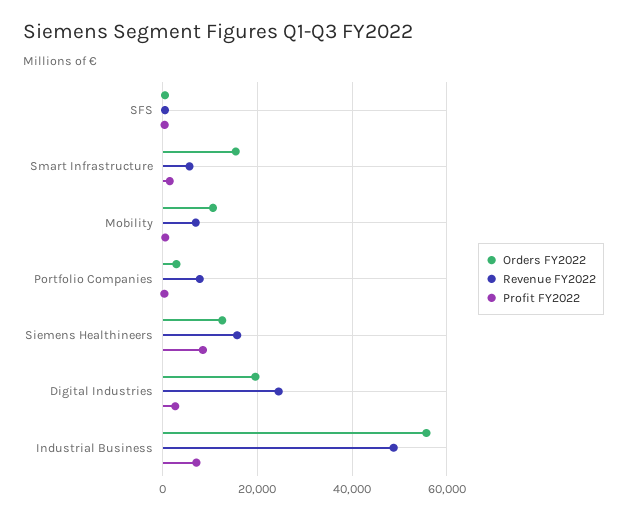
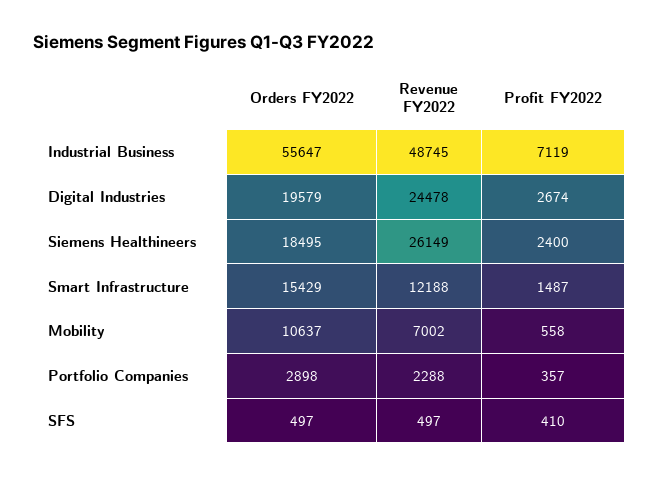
  {
    "Orders FY2022": {
      "SFS": 497,
      "Smart Infrastructure": 15429,
      "Mobility": 10637,
      "Portfolio Companies": 2898,
-     "Siemens Healthineers": 12000,
+     "Siemens Healthineers": 18495,
      "Digital Industries": 19579,
      "Industrial Business": 55647
    },
    "Revenue FY2022": {
      "SFS": 497,
-     "Smart Infrastructure": 6000,
+     "Smart Infrastructure": 12188,
      "Mobility": 7002,
-     "Portfolio Companies": 8000,
+     "Portfolio Companies": 2288,
-     "Siemens Healthineers": 16000,
+     "Siemens Healthineers": 26149,
      "Digital Industries": 24478,
      "Industrial Business": 48745
    },
    "Profit FY2022": {
      "SFS": 410,
      "Smart Infrastructure": 1487,
      "Mobility": 558,
      "Portfolio Companies": 357,
-     "Siemens Healthineers": 8000,
+     "Siemens Healthineers": 2400,
      "Digital Industries": 2674,
      "Industrial Business": 7119
    }
  }

